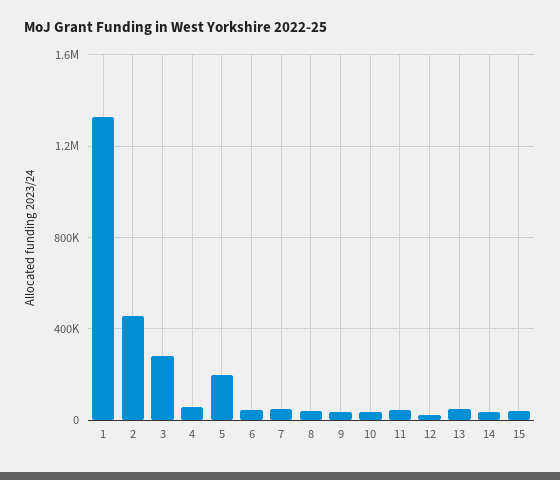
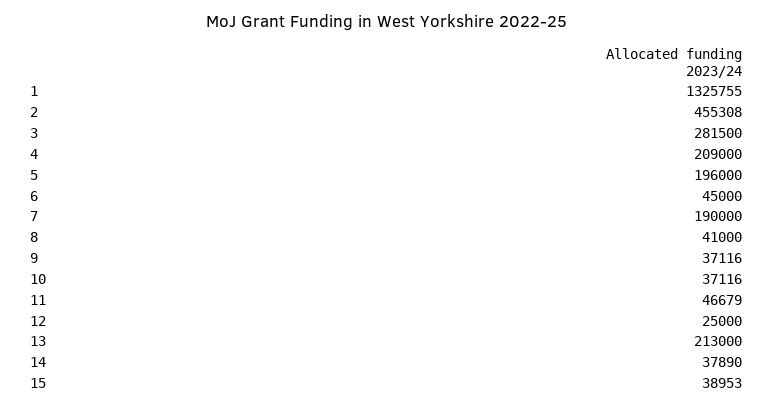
  {
    "1": 1325755,
    "2": 455308,
    "3": 281500,
-   "4": 50000,
+   "4": 209000,
    "5": 196000,
    "6": 45000,
-   "7": 50000,
+   "7": 190000,
    "8": 41000,
    "9": 37116,
    "10": 37116,
    "11": 46679,
    "12": 25000,
-   "13": 50000,
+   "13": 213000,
    "14": 37890,
    "15": 38953
  }

